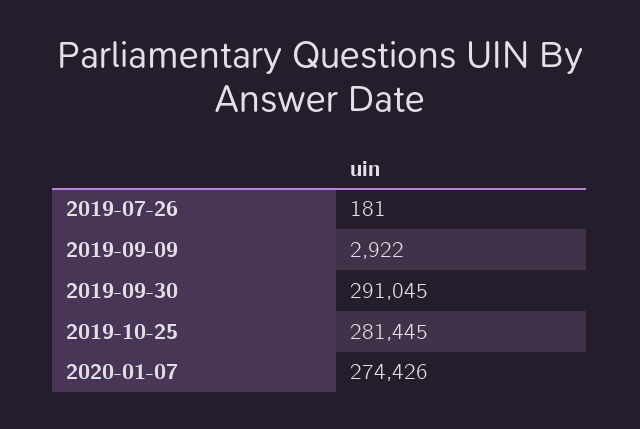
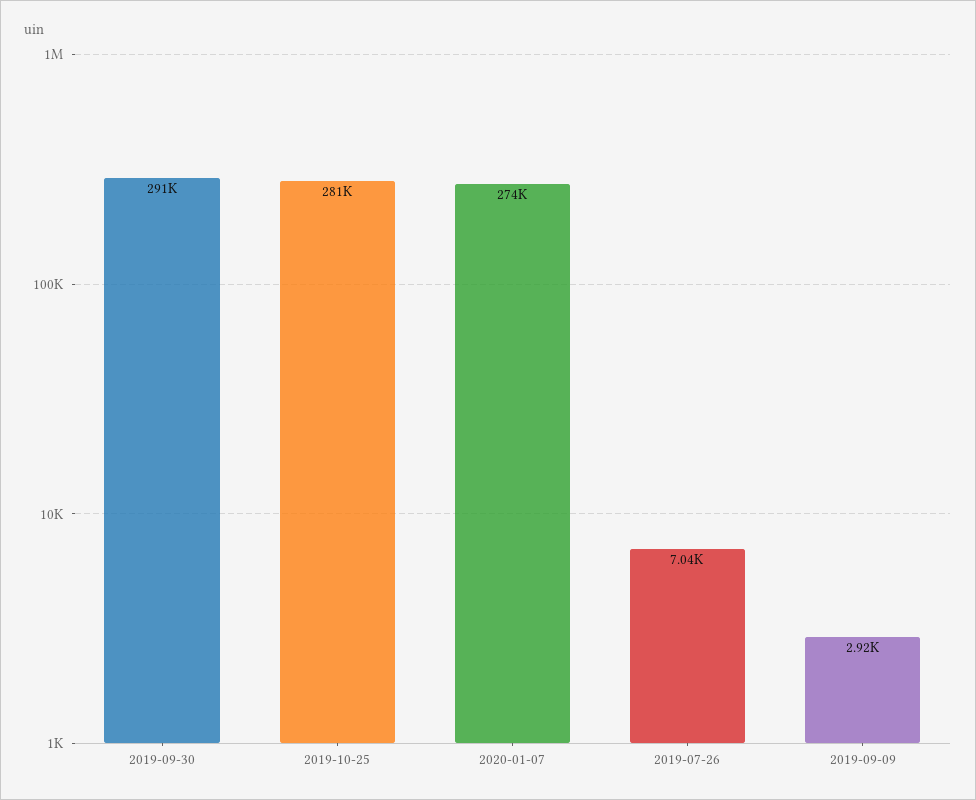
  {
-   "2019-07-26": 181,
+   "2019-07-26": 7040,
    "2019-09-09": 2922,
    "2019-09-30": 291045,
    "2019-10-25": 281445,
    "2020-01-07": 274426
  }

